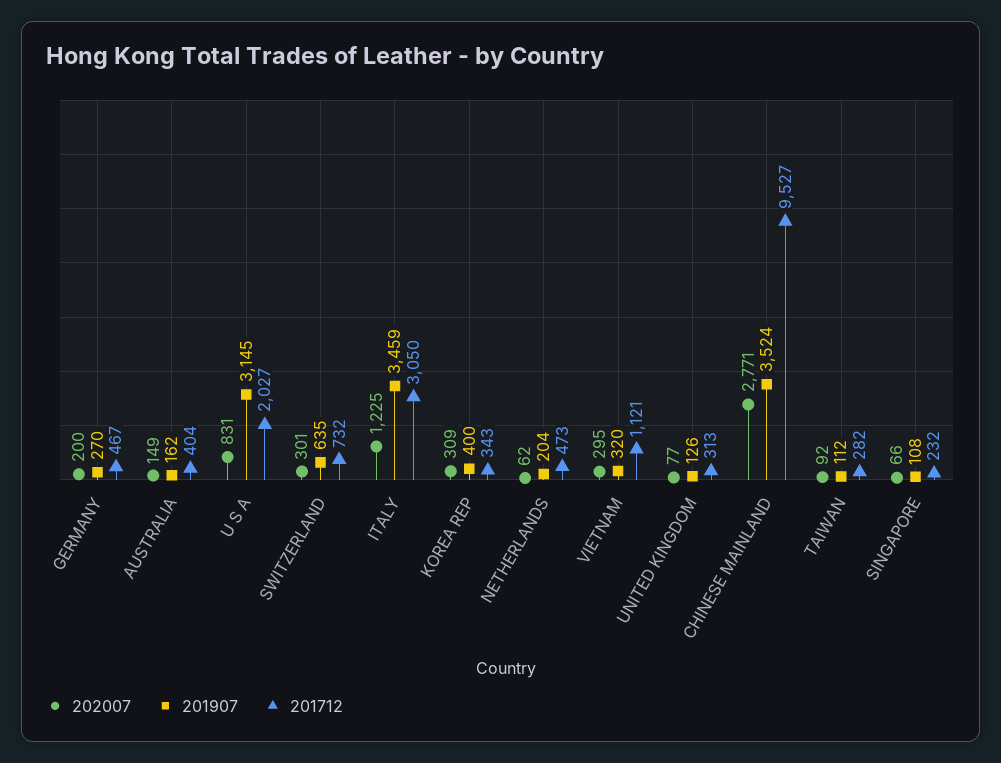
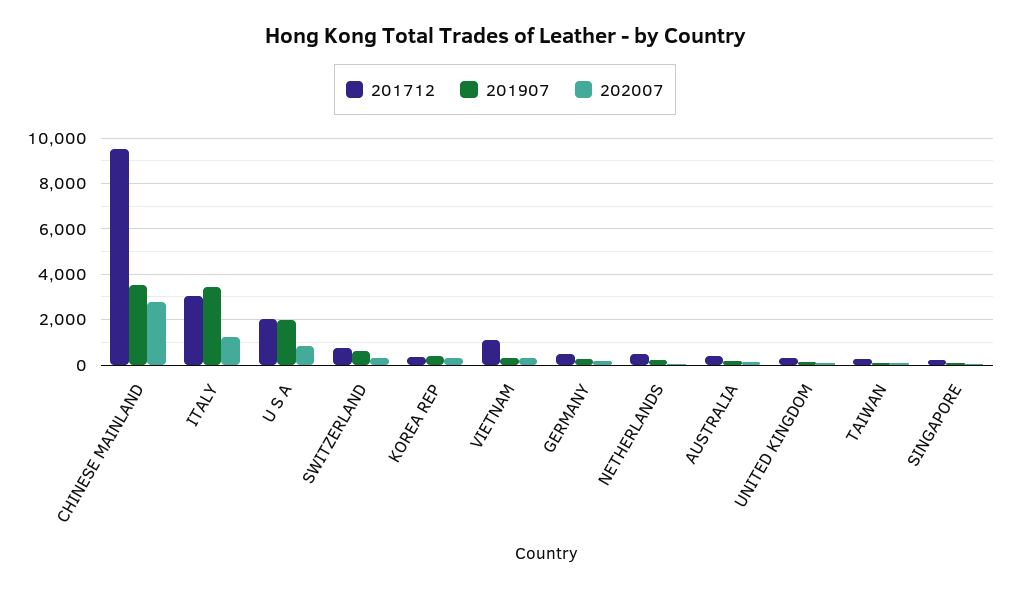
  {
    "202007": {
      "GERMANY": 200,
      "AUSTRALIA": 149,
      "U S A": 831,
      "SWITZERLAND": 301,
      "ITALY": 1225,
      "KOREA REP": 309,
      "NETHERLANDS": 62,
      "VIETNAM": 295,
      "UNITED KINGDOM": 77,
      "CHINESE MAINLAND": 2771,
      "TAIWAN": 92,
      "SINGAPORE": 66
    },
    "201907": {
      "GERMANY": 270,
      "AUSTRALIA": 162,
-     "U S A": 3145,
+     "U S A": 2000,
      "SWITZERLAND": 635,
      "ITALY": 3459,
      "KOREA REP": 400,
      "NETHERLANDS": 204,
      "VIETNAM": 320,
      "UNITED KINGDOM": 126,
      "CHINESE MAINLAND": 3524,
      "TAIWAN": 112,
      "SINGAPORE": 108
    },
    "201712": {
      "GERMANY": 467,
      "AUSTRALIA": 404,
      "U S A": 2027,
      "SWITZERLAND": 732,
      "ITALY": 3050,
      "KOREA REP": 343,
      "NETHERLANDS": 473,
      "VIETNAM": 1121,
      "UNITED KINGDOM": 313,
      "CHINESE MAINLAND": 9527,
      "TAIWAN": 282,
      "SINGAPORE": 232
    }
  }

